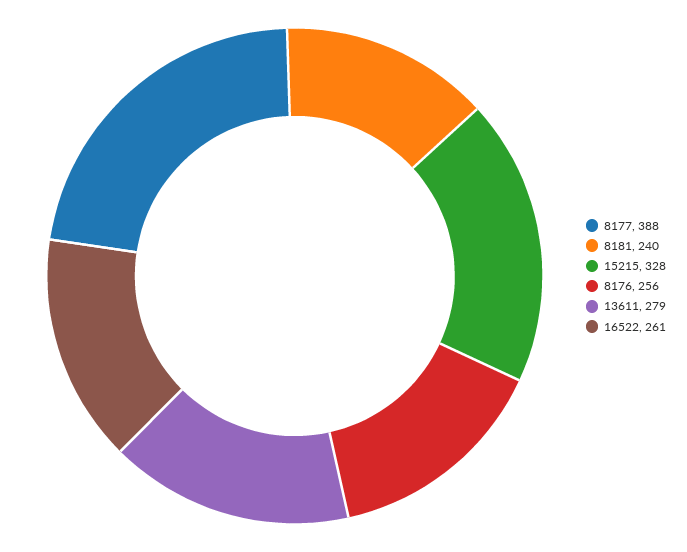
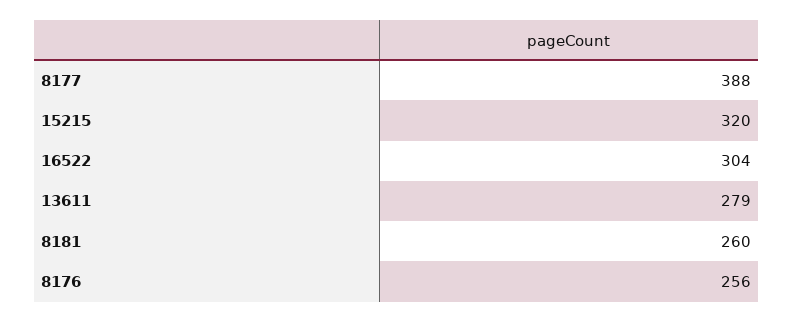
  {
    "8177": 388,
-   "8181": 240,
+   "8181": 260,
-   "15215": 328,
+   "15215": 320,
    "8176": 256,
    "13611": 279,
-   "16522": 261
+   "16522": 304
  }

